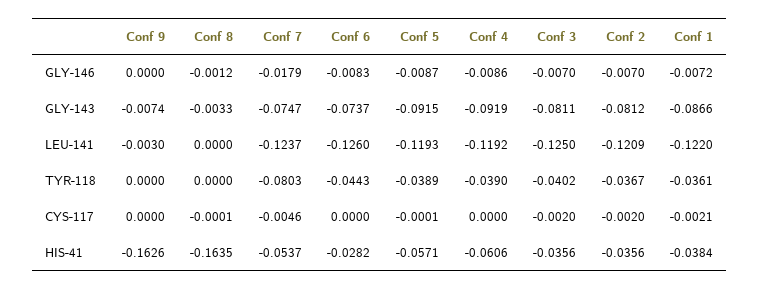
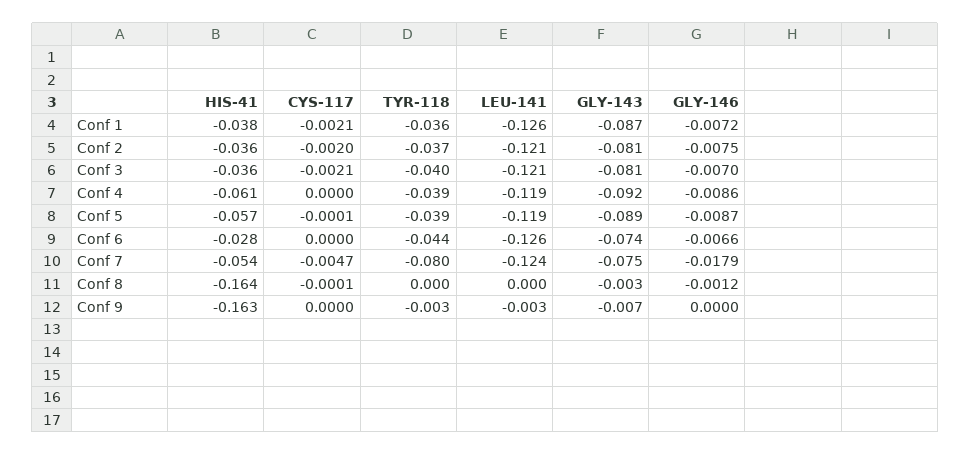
  {
    "Conf 9": {
      "GLY-146": 0,
      "GLY-143": -0.0074,
      "LEU-141": -0.003,
-     "TYR-118": 0,
+     "TYR-118": -0.003,
      "CYS-117": 0,
      "HIS-41": -0.1626
    },
    "Conf 8": {
      "GLY-146": -0.0012,
      "GLY-143": -0.0033,
      "LEU-141": 0,
      "TYR-118": 0,
      "CYS-117": -0.0001,
      "HIS-41": -0.1635
    },
    "Conf 7": {
      "GLY-146": -0.0179,
      "GLY-143": -0.0747,
      "LEU-141": -0.1237,
      "TYR-118": -0.0803,
-     "CYS-117": -0.0046,
+     "CYS-117": -0.0047,
      "HIS-41": -0.0537
    },
    "Conf 6": {
-     "GLY-146": -0.0083,
+     "GLY-146": -0.0066,
      "GLY-143": -0.0737,
      "LEU-141": -0.126,
      "TYR-118": -0.0443,
      "CYS-117": 0,
      "HIS-41": -0.0282
    },
    "Conf 5": {
      "GLY-146": -0.0087,
-     "GLY-143": -0.0915,
+     "GLY-143": -0.089,
      "LEU-141": -0.1193,
      "TYR-118": -0.0389,
      "CYS-117": -0.0001,
      "HIS-41": -0.0571
    },
    "Conf 4": {
      "GLY-146": -0.0086,
      "GLY-143": -0.0919,
      "LEU-141": -0.1192,
      "TYR-118": -0.039,
      "CYS-117": 0,
      "HIS-41": -0.0606
    },
    "Conf 3": {
      "GLY-146": -0.007,
      "GLY-143": -0.0811,
-     "LEU-141": -0.125,
+     "LEU-141": -0.121,
      "TYR-118": -0.0402,
-     "CYS-117": -0.002,
+     "CYS-117": -0.0021,
      "HIS-41": -0.0356
    },
    "Conf 2": {
-     "GLY-146": -0.007,
+     "GLY-146": -0.0075,
      "GLY-143": -0.0812,
      "LEU-141": -0.1209,
      "TYR-118": -0.0367,
      "CYS-117": -0.002,
      "HIS-41": -0.0356
    },
    "Conf 1": {
      "GLY-146": -0.0072,
      "GLY-143": -0.0866,
-     "LEU-141": -0.122,
+     "LEU-141": -0.126,
      "TYR-118": -0.0361,
      "CYS-117": -0.0021,
      "HIS-41": -0.0384
    }
  }

